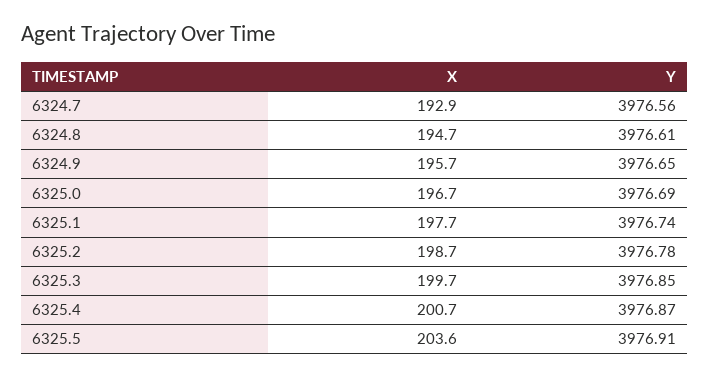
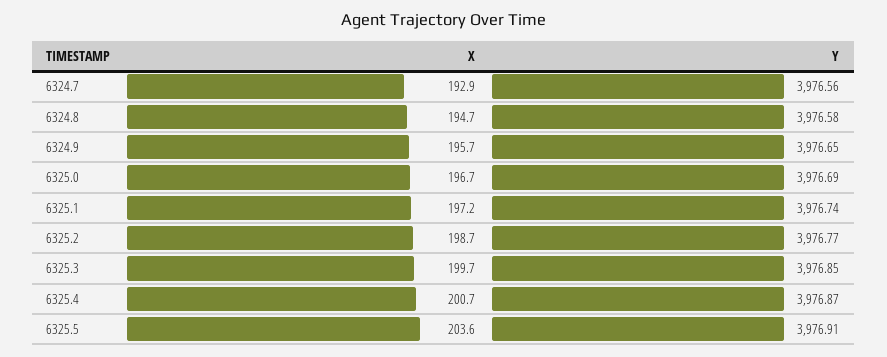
  {
    "X": {
      "6324.7": 192.9,
      "6324.8": 194.7,
      "6324.9": 195.7,
      "6325.0": 196.7,
-     "6325.1": 197.7,
+     "6325.1": 197.2,
      "6325.2": 198.7,
      "6325.3": 199.7,
      "6325.4": 200.7,
      "6325.5": 203.6
    },
    "Y": {
      "6324.7": 3976.56,
-     "6324.8": 3976.61,
+     "6324.8": 3976.58,
      "6324.9": 3976.65,
      "6325.0": 3976.69,
      "6325.1": 3976.74,
-     "6325.2": 3976.78,
+     "6325.2": 3976.77,
      "6325.3": 3976.85,
      "6325.4": 3976.87,
      "6325.5": 3976.91
    }
  }

